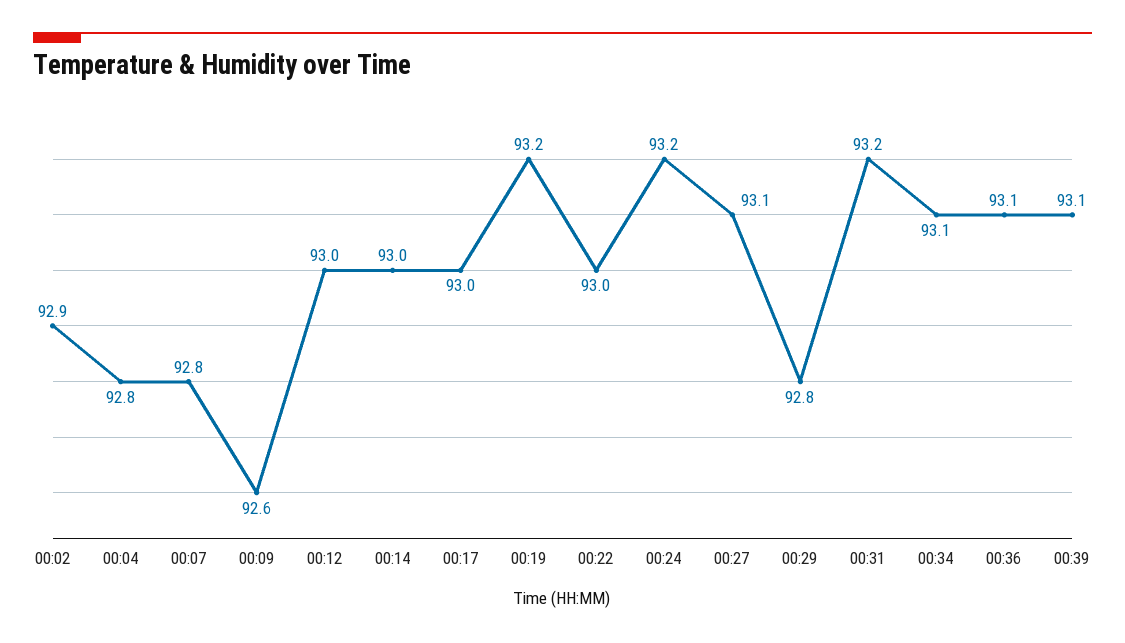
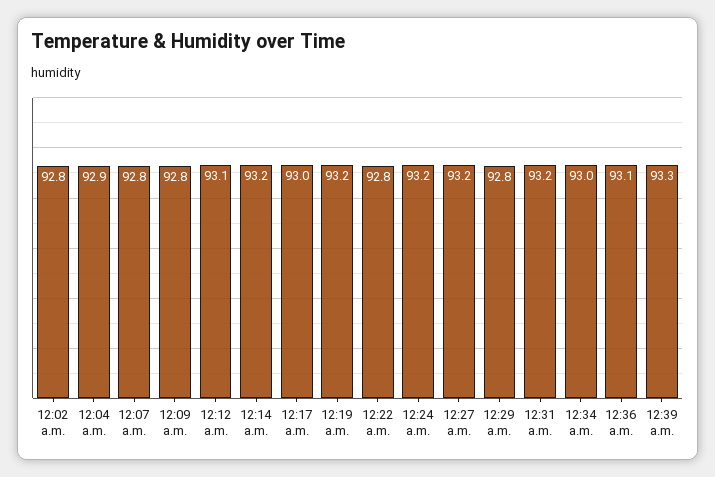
  {
-   "00:02": 92.9,
+   "00:02": 92.8,
-   "00:04": 92.8,
+   "00:04": 92.9,
    "00:07": 92.8,
-   "00:09": 92.6,
+   "00:09": 92.8,
-   "00:12": 93,
+   "00:12": 93.1,
-   "00:14": 93,
+   "00:14": 93.2,
    "00:17": 93,
    "00:19": 93.2,
-   "00:22": 93,
+   "00:22": 92.8,
    "00:24": 93.2,
-   "00:27": 93.1,
+   "00:27": 93.2,
    "00:29": 92.8,
    "00:31": 93.2,
-   "00:34": 93.1,
+   "00:34": 93,
    "00:36": 93.1,
-   "00:39": 93.1
+   "00:39": 93.3
  }

